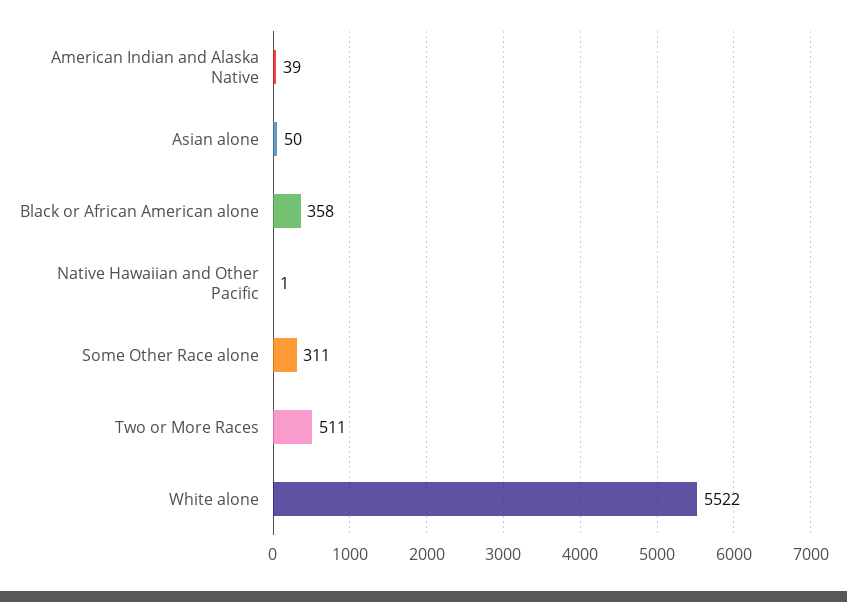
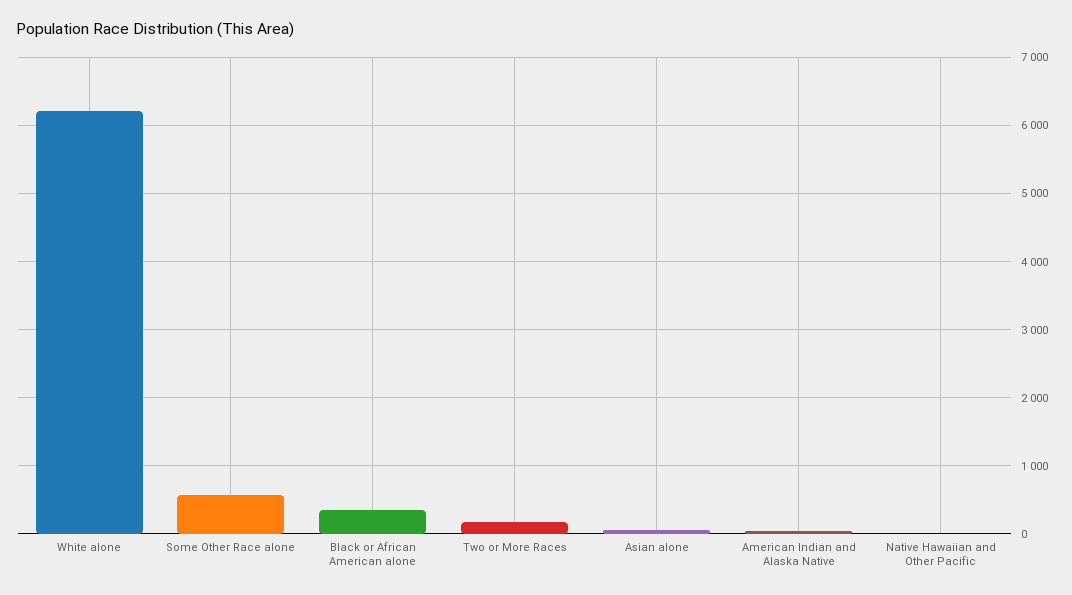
  {
    "American Indian and Alaska Native": 39,
    "Asian alone": 50,
    "Black or African American alone": 358,
    "Native Hawaiian and Other Pacific": 1,
-   "Some Other Race alone": 311,
+   "Some Other Race alone": 600,
-   "Two or More Races": 511,
+   "Two or More Races": 200,
-   "White alone": 5522
+   "White alone": 6200
  }

